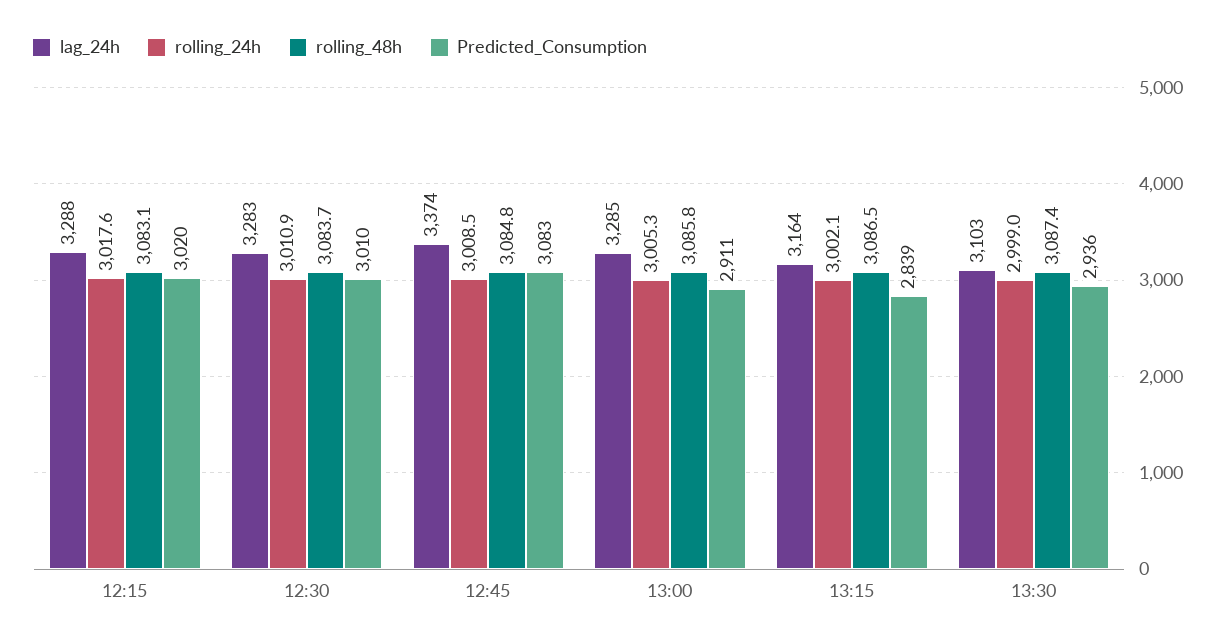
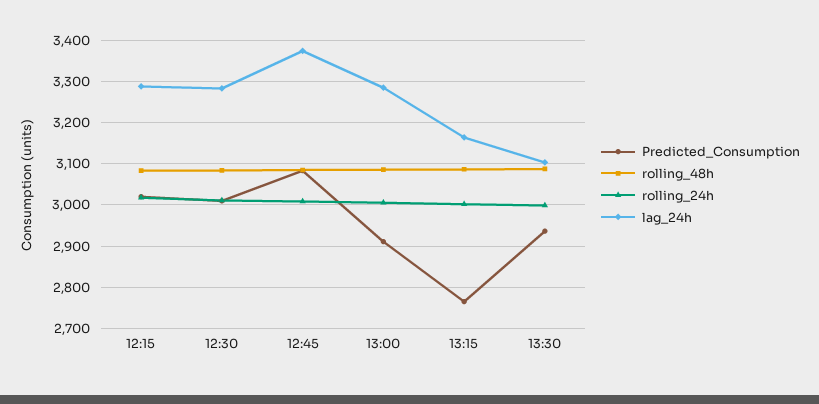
  {
    "lag_24h": {
      "12:15": 3288,
      "12:30": 3283,
      "12:45": 3374,
      "13:00": 3285,
      "13:15": 3164,
      "13:30": 3103
    },
    "rolling_24h": {
      "12:15": 3017.6,
      "12:30": 3010.9,
      "12:45": 3008.5,
      "13:00": 3005.3,
      "13:15": 3002.1,
      "13:30": 2999
    },
    "rolling_48h": {
      "12:15": 3083.1,
      "12:30": 3083.7,
      "12:45": 3084.8,
      "13:00": 3085.8,
      "13:15": 3086.5,
      "13:30": 3087.4
    },
    "Predicted_Consumption": {
      "12:15": 3020,
      "12:30": 3010,
      "12:45": 3083,
      "13:00": 2911,
-     "13:15": 2839,
+     "13:15": 2760,
      "13:30": 2936
    }
  }

